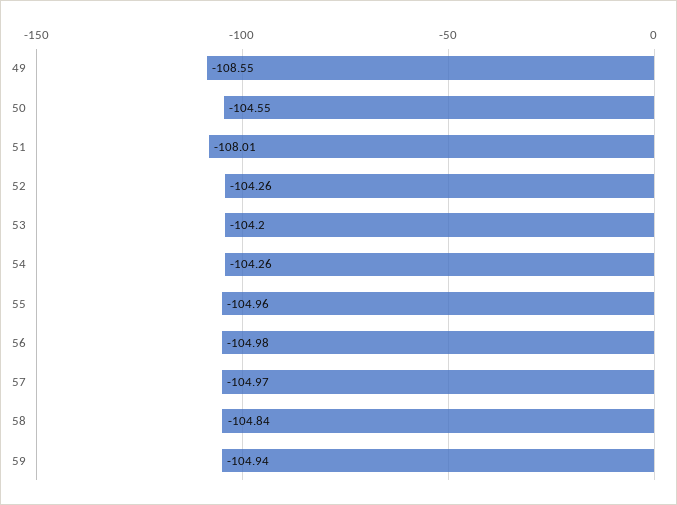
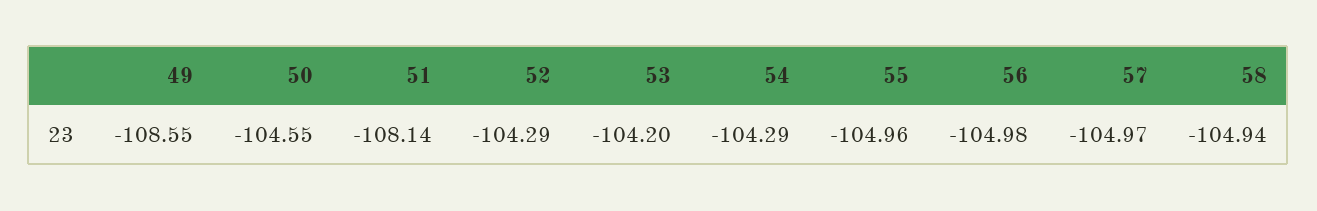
  {
    "49": -108.55,
    "50": -104.55,
-   "51": -108.01,
+   "51": -108.14,
-   "52": -104.26,
+   "52": -104.29,
    "53": -104.2,
-   "54": -104.26,
+   "54": -104.29,
    "55": -104.96,
    "56": -104.98,
    "57": -104.97,
-   "58": -104.84,
+   "58": -104.94
-   "59": -104.94
  }

